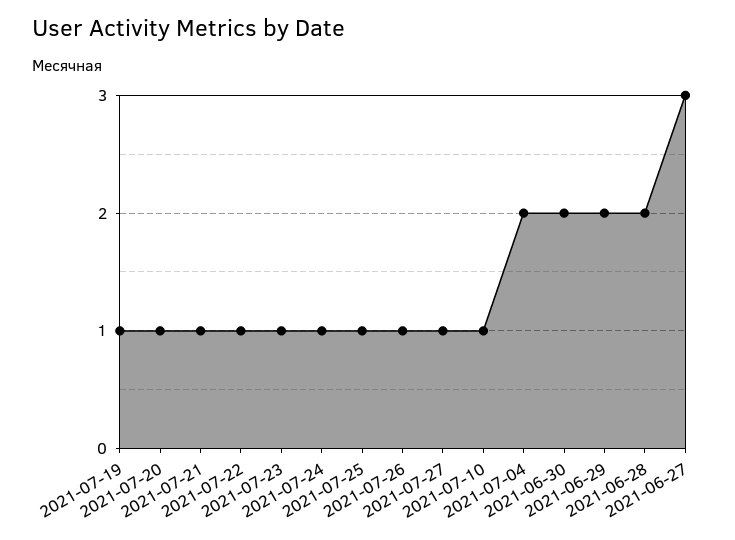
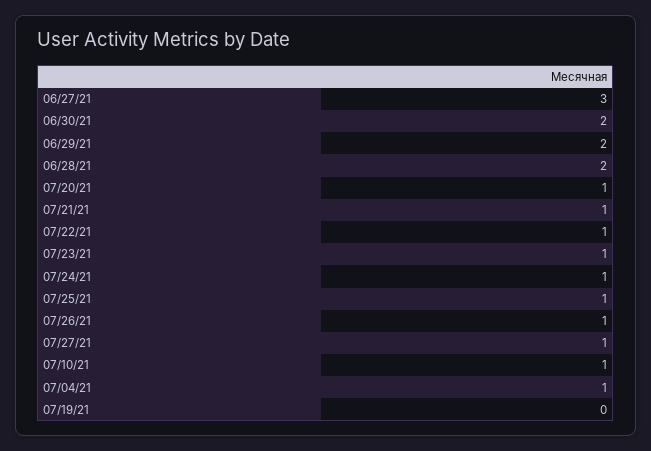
  {
-   "2021-07-19": 1,
+   "2021-07-19": 0,
    "2021-07-20": 1,
    "2021-07-21": 1,
    "2021-07-22": 1,
    "2021-07-23": 1,
    "2021-07-24": 1,
    "2021-07-25": 1,
    "2021-07-26": 1,
    "2021-07-27": 1,
    "2021-07-10": 1,
-   "2021-07-04": 2,
+   "2021-07-04": 1,
    "2021-06-30": 2,
    "2021-06-29": 2,
    "2021-06-28": 2,
    "2021-06-27": 3
  }

